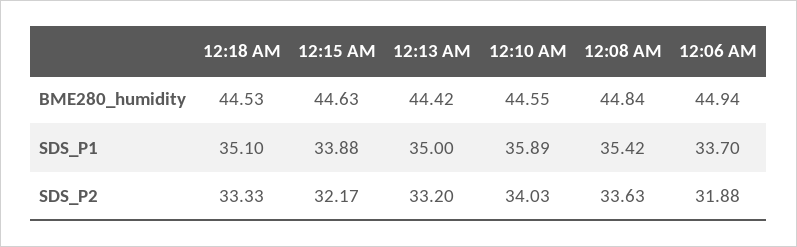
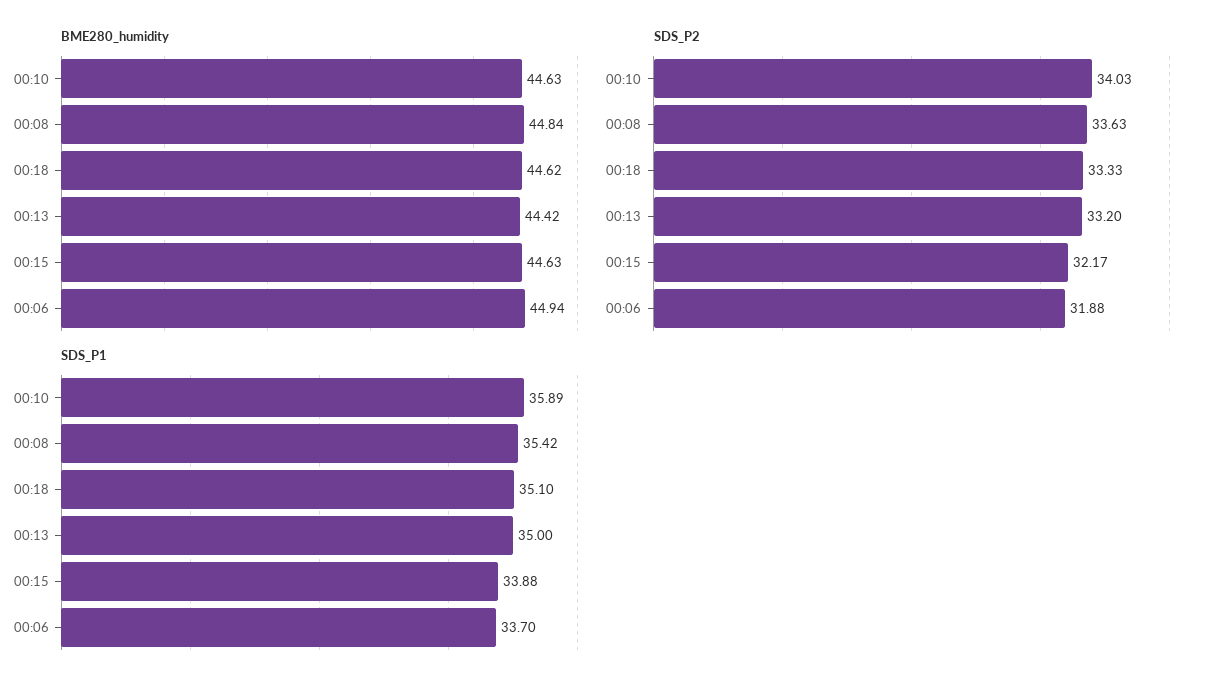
  {
    "BME280_humidity": {
-     "12:18 AM": 44.53,
+     "12:18 AM": 44.62,
      "12:15 AM": 44.63,
      "12:13 AM": 44.42,
-     "12:10 AM": 44.55,
+     "12:10 AM": 44.63,
      "12:08 AM": 44.84,
      "12:06 AM": 44.94
    },
    "SDS_P1": {
      "12:18 AM": 35.1,
      "12:15 AM": 33.88,
      "12:13 AM": 35,
      "12:10 AM": 35.89,
      "12:08 AM": 35.42,
      "12:06 AM": 33.7
    },
    "SDS_P2": {
      "12:18 AM": 33.33,
      "12:15 AM": 32.17,
      "12:13 AM": 33.2,
      "12:10 AM": 34.03,
      "12:08 AM": 33.63,
      "12:06 AM": 31.88
    }
  }

